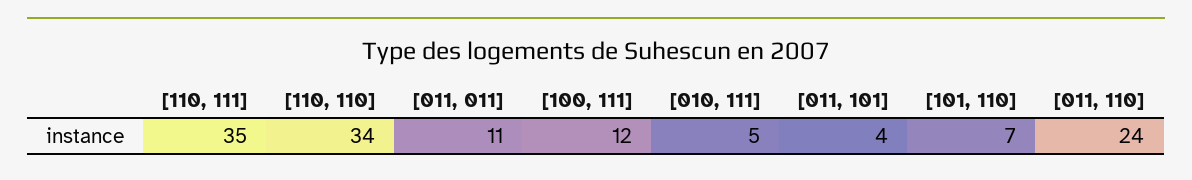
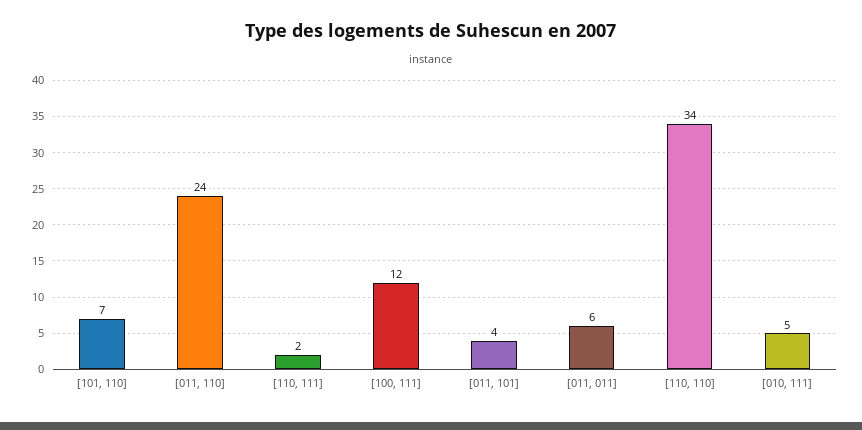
  {
-   "[110, 111]": 35,
+   "[110, 111]": 2,
    "[110, 110]": 34,
-   "[011, 011]": 11,
+   "[011, 011]": 6,
    "[100, 111]": 12,
    "[010, 111]": 5,
    "[011, 101]": 4,
    "[101, 110]": 7,
    "[011, 110]": 24
  }

